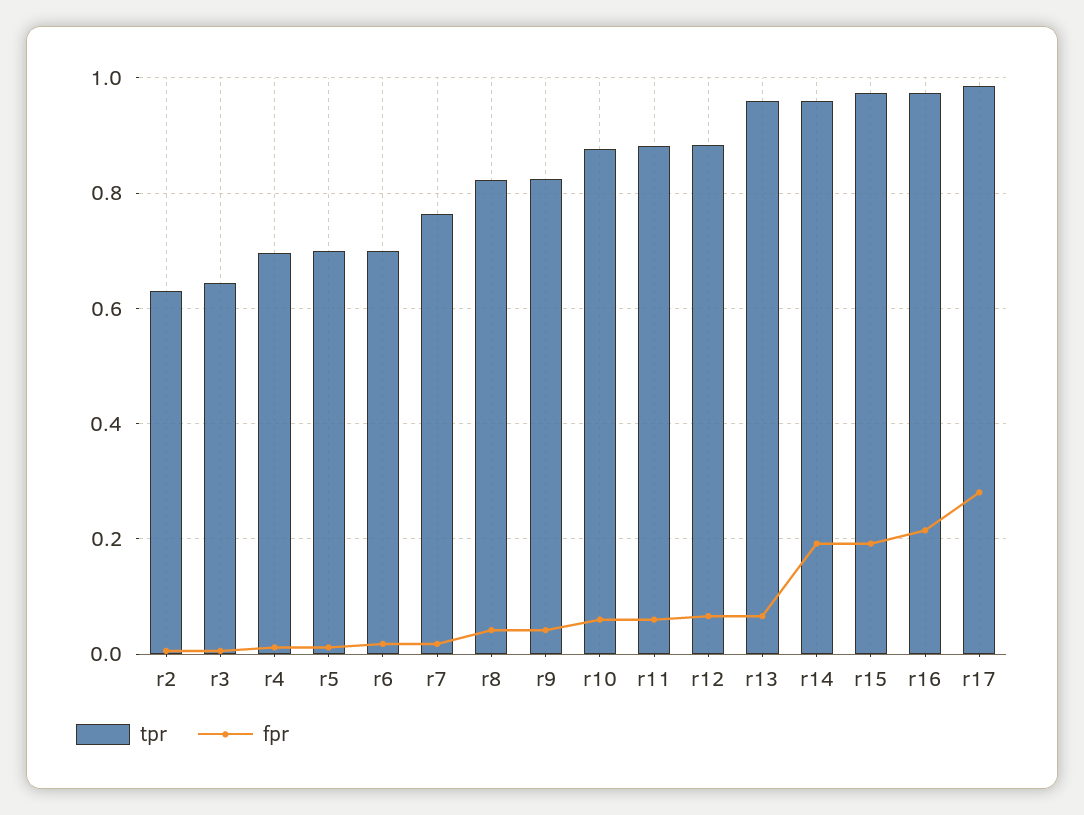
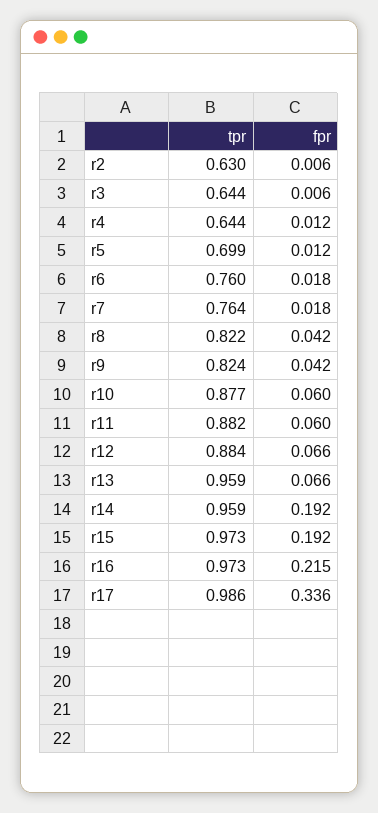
  {
    "tpr": {
      "r2": 0.63,
      "r3": 0.644,
-     "r4": 0.7,
+     "r4": 0.644,
      "r5": 0.699,
-     "r6": 0.7,
+     "r6": 0.76,
      "r7": 0.764,
      "r8": 0.822,
      "r9": 0.824,
      "r10": 0.877,
      "r11": 0.882,
      "r12": 0.884,
      "r13": 0.959,
      "r14": 0.959,
      "r15": 0.973,
      "r16": 0.973,
      "r17": 0.986
    },
    "fpr": {
      "r2": 0.006,
      "r3": 0.006,
      "r4": 0.012,
      "r5": 0.012,
      "r6": 0.018,
      "r7": 0.018,
      "r8": 0.042,
      "r9": 0.042,
      "r10": 0.06,
      "r11": 0.06,
      "r12": 0.066,
      "r13": 0.066,
      "r14": 0.192,
      "r15": 0.192,
      "r16": 0.215,
-     "r17": 0.28
+     "r17": 0.336
    }
  }

